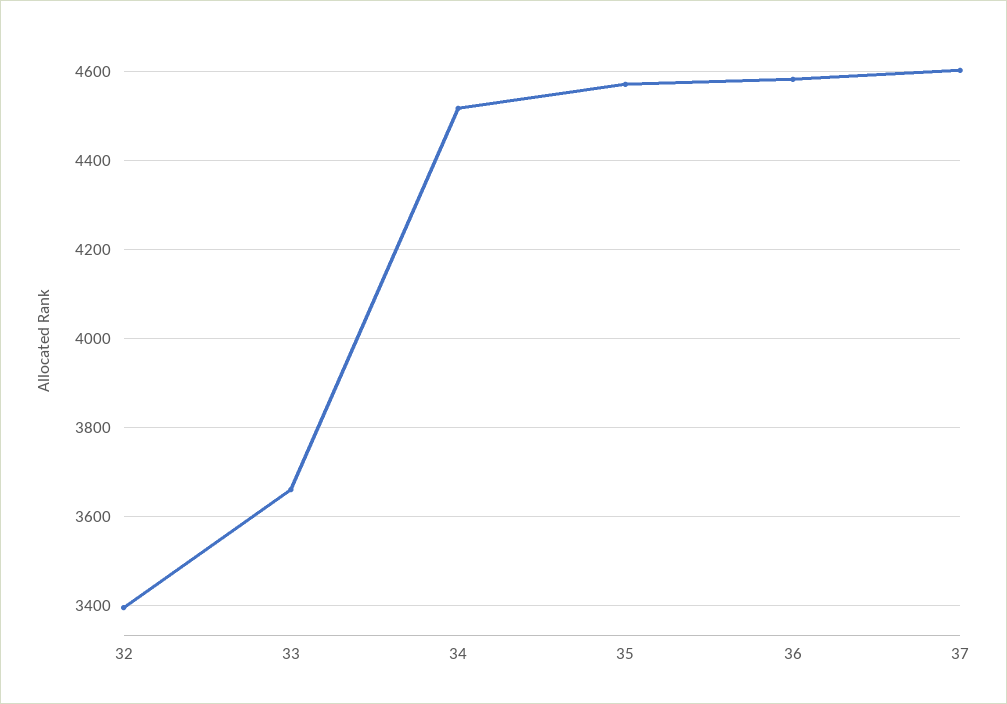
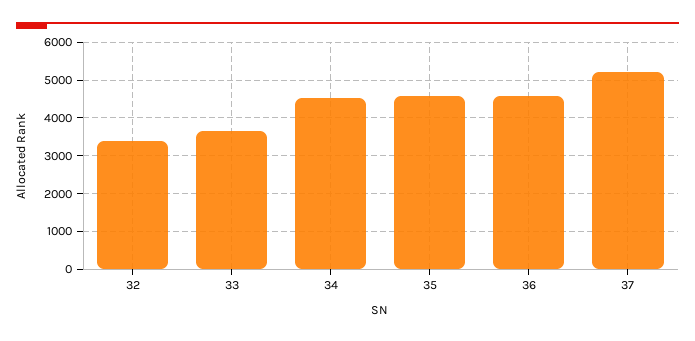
  {
    "32": 3400,
    "33": 3660,
    "34": 4520,
    "35": 4580,
    "36": 4580,
-   "37": 4600
+   "37": 5200
  }

